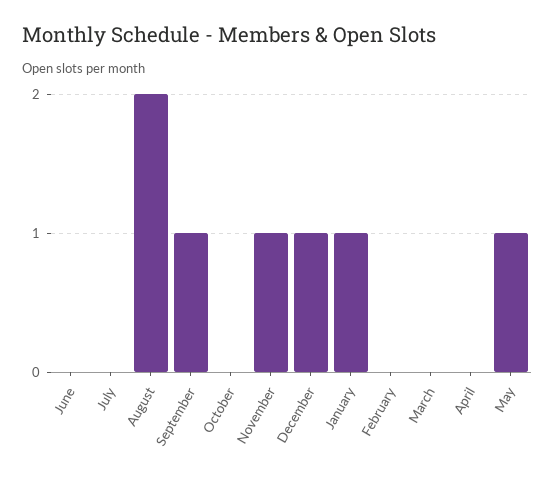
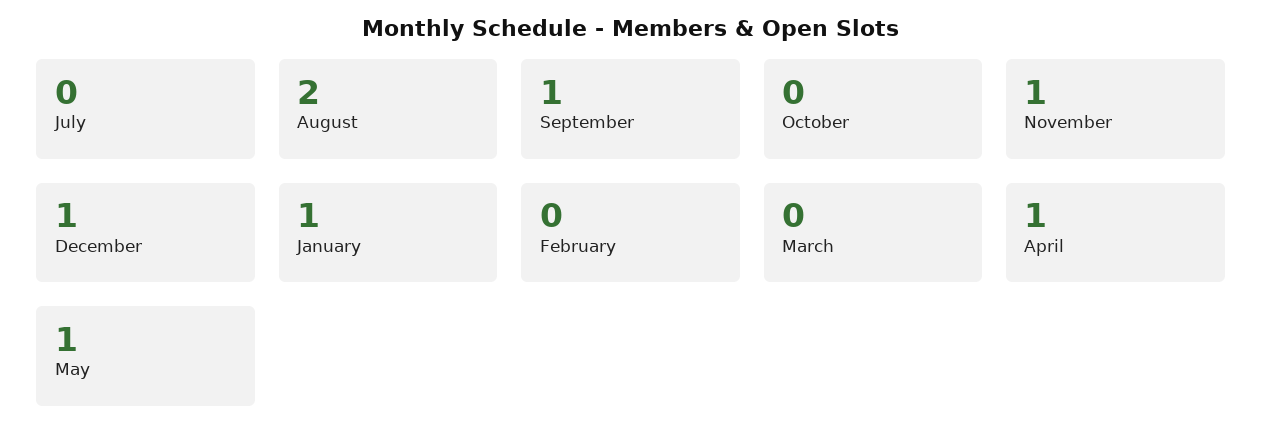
  {
-   "June": 0,
    "July": 0,
    "August": 2,
    "September": 1,
    "October": 0,
    "November": 1,
    "December": 1,
    "January": 1,
    "February": 0,
    "March": 0,
-   "April": 0,
+   "April": 1,
    "May": 1
  }

